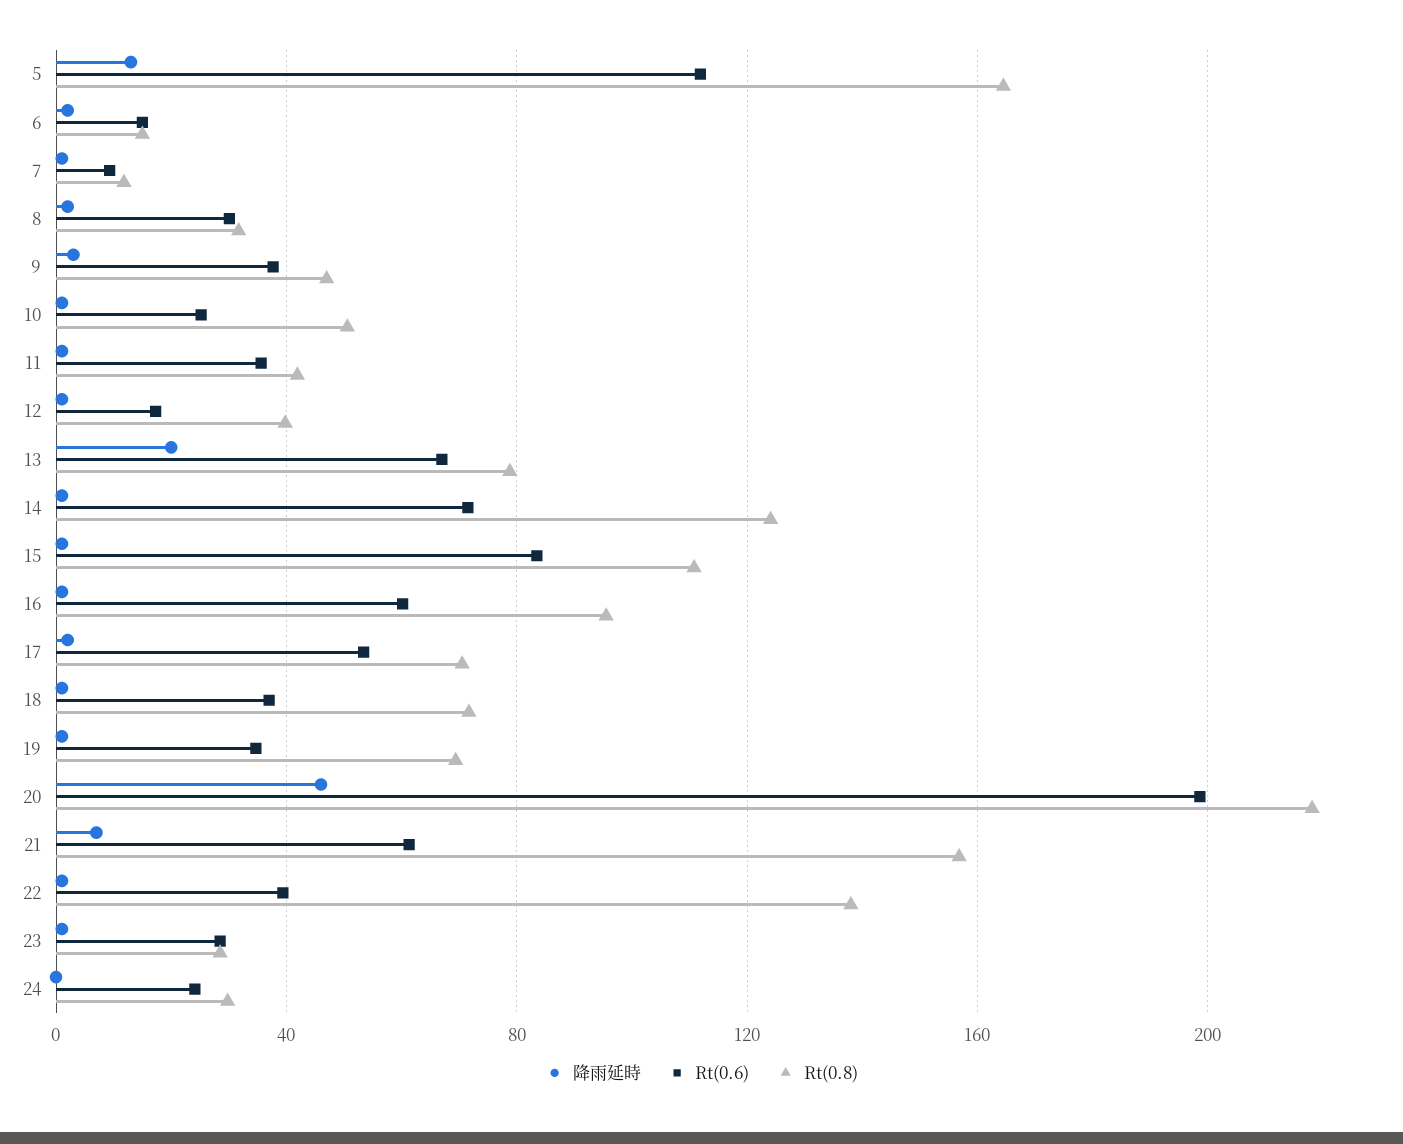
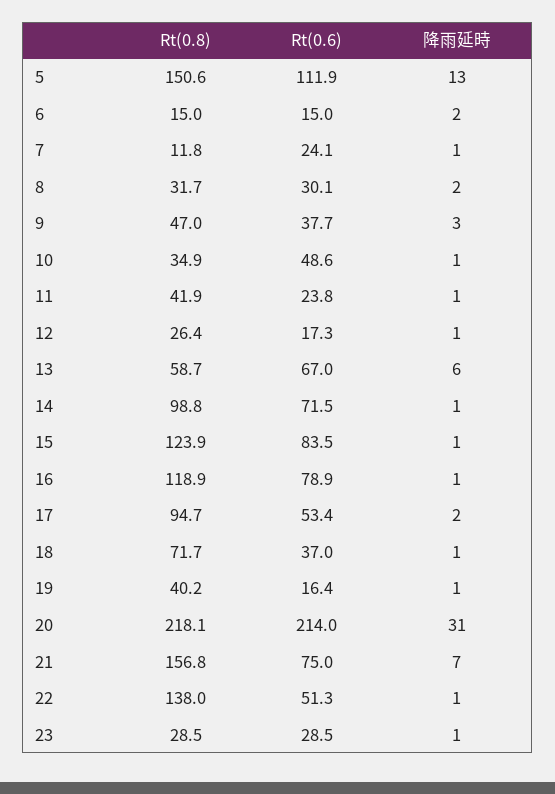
  {
    "降雨延時": {
      "5": 13,
      "6": 2,
      "7": 1,
      "8": 2,
      "9": 3,
      "10": 1,
      "11": 1,
      "12": 1,
-     "13": 20,
+     "13": 6,
      "14": 1,
      "15": 1,
      "16": 1,
      "17": 2,
      "18": 1,
      "19": 1,
-     "20": 45,
+     "20": 31,
      "21": 7,
      "22": 1,
-     "23": 1,
+     "23": 1
-     "24": 0
    },
    "Rt(0.6)": {
      "5": 111.9,
      "6": 15,
-     "7": 10,
+     "7": 24.1,
      "8": 30.1,
      "9": 37.7,
-     "10": 25,
+     "10": 48.6,
-     "11": 35,
+     "11": 23.8,
      "12": 17.3,
      "13": 67,
      "14": 71.5,
      "15": 83.5,
-     "16": 60,
+     "16": 78.9,
      "17": 53.4,
      "18": 37,
-     "19": 35,
+     "19": 16.4,
-     "20": 200,
+     "20": 214,
-     "21": 60,
+     "21": 75,
-     "22": 40,
+     "22": 51.3,
-     "23": 28.5,
+     "23": 28.5
-     "24": 25
    },
    "Rt(0.8)": {
-     "5": 165,
+     "5": 150.6,
      "6": 15,
      "7": 11.8,
      "8": 31.7,
      "9": 47,
-     "10": 50,
+     "10": 34.9,
      "11": 41.9,
-     "12": 40,
+     "12": 26.4,
-     "13": 80,
+     "13": 58.7,
-     "14": 125,
+     "14": 98.8,
-     "15": 110,
+     "15": 123.9,
-     "16": 95,
+     "16": 118.9,
-     "17": 70,
+     "17": 94.7,
      "18": 71.7,
-     "19": 70,
+     "19": 40.2,
      "20": 218.1,
      "21": 156.8,
      "22": 138,
-     "23": 28.5,
+     "23": 28.5
-     "24": 30
    }
  }

